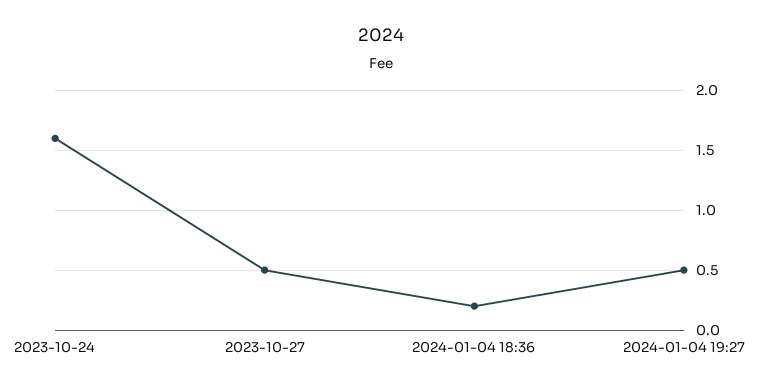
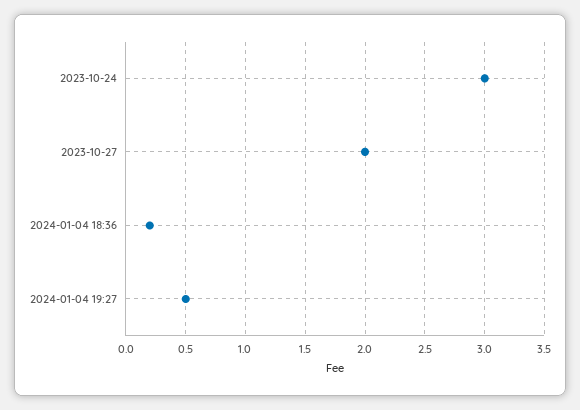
  {
-   "2023-10-24": 1.6,
+   "2023-10-24": 3,
-   "2023-10-27": 0.5,
+   "2023-10-27": 2,
    "2024-01-04 18:36": 0.2,
    "2024-01-04 19:27": 0.5
  }

